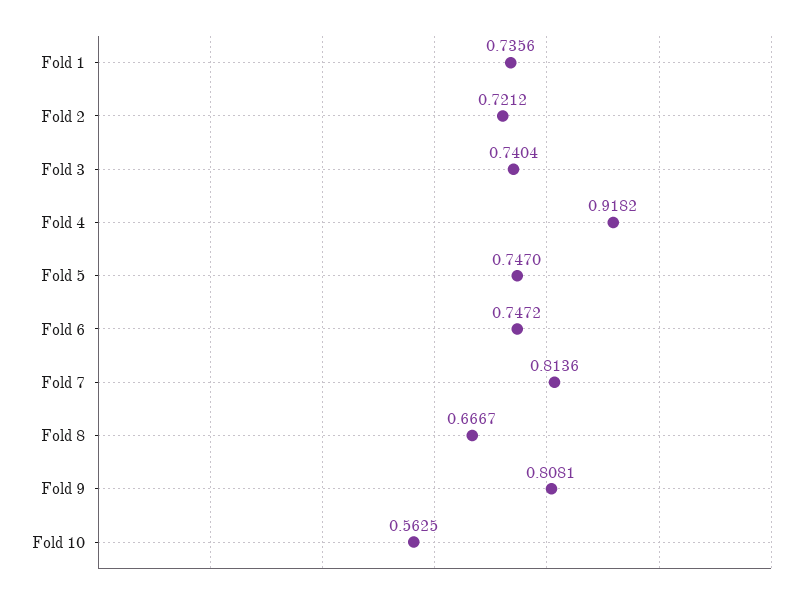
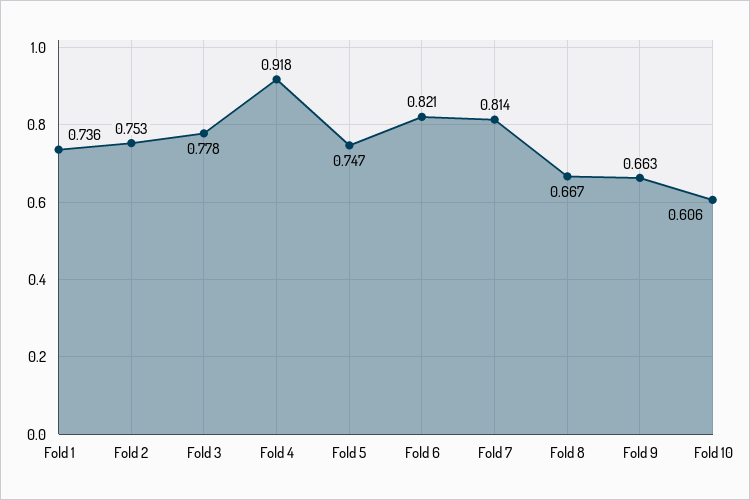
  {
    "Fold 1": 0.7356,
-   "Fold 2": 0.7212,
+   "Fold 2": 0.753,
-   "Fold 3": 0.7404,
+   "Fold 3": 0.778,
    "Fold 4": 0.9182,
    "Fold 5": 0.747,
-   "Fold 6": 0.7472,
+   "Fold 6": 0.821,
    "Fold 7": 0.8136,
    "Fold 8": 0.6667,
-   "Fold 9": 0.8081,
+   "Fold 9": 0.663,
-   "Fold 10": 0.5625
+   "Fold 10": 0.606
  }

